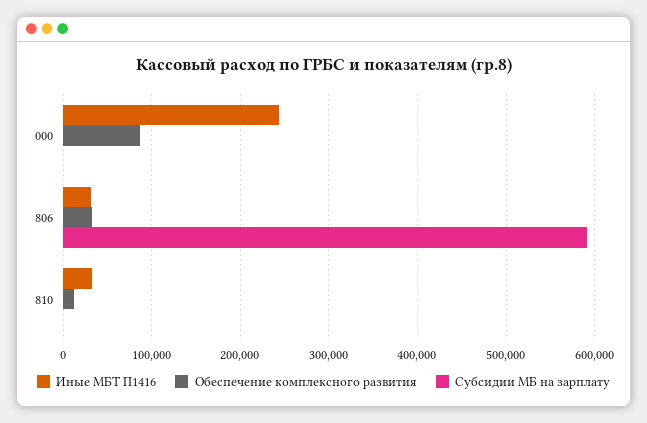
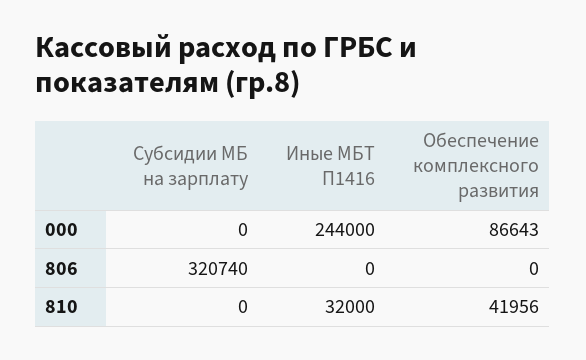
  {
    "Иные МБТ П1416": {
      "000": 244000,
-     "806": 30000,
+     "806": 0,
      "810": 32000
    },
    "Обеспечение комплексного развития": {
      "000": 86643,
-     "806": 30000,
+     "806": 0,
-     "810": 10000
+     "810": 41956
    },
    "Субсидии МБ на зарплату": {
      "000": 0,
-     "806": 590000,
+     "806": 320740,
      "810": 0
    }
  }

